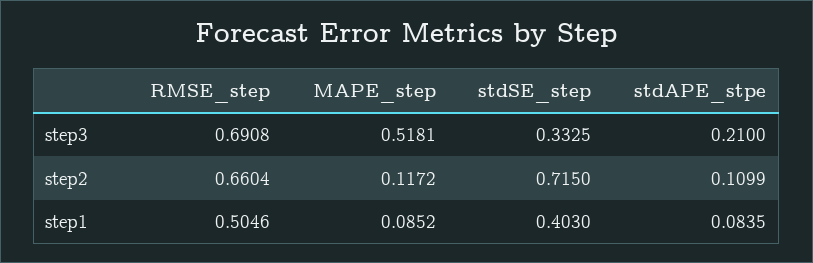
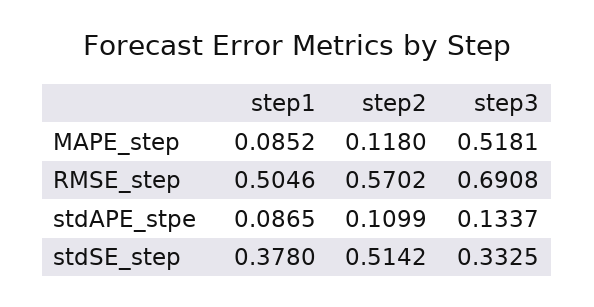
  {
    "RMSE_step": {
      "step3": 0.6908,
-     "step2": 0.6604,
+     "step2": 0.5702,
      "step1": 0.5046
    },
    "MAPE_step": {
      "step3": 0.5181,
-     "step2": 0.1172,
+     "step2": 0.118,
      "step1": 0.0852
    },
    "stdSE_step": {
      "step3": 0.3325,
-     "step2": 0.715,
+     "step2": 0.5142,
-     "step1": 0.403
+     "step1": 0.378
    },
    "stdAPE_stpe": {
-     "step3": 0.21,
+     "step3": 0.1337,
      "step2": 0.1099,
-     "step1": 0.0835
+     "step1": 0.0865
    }
  }

